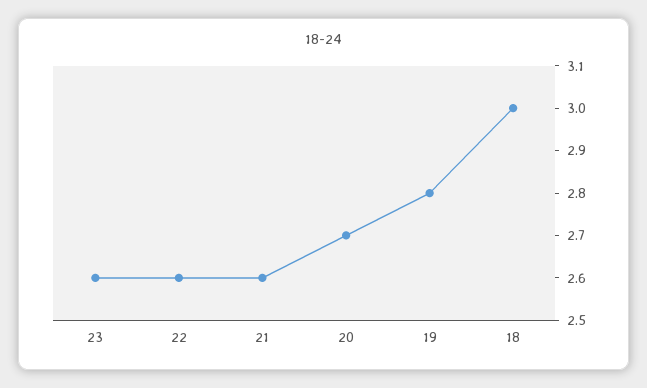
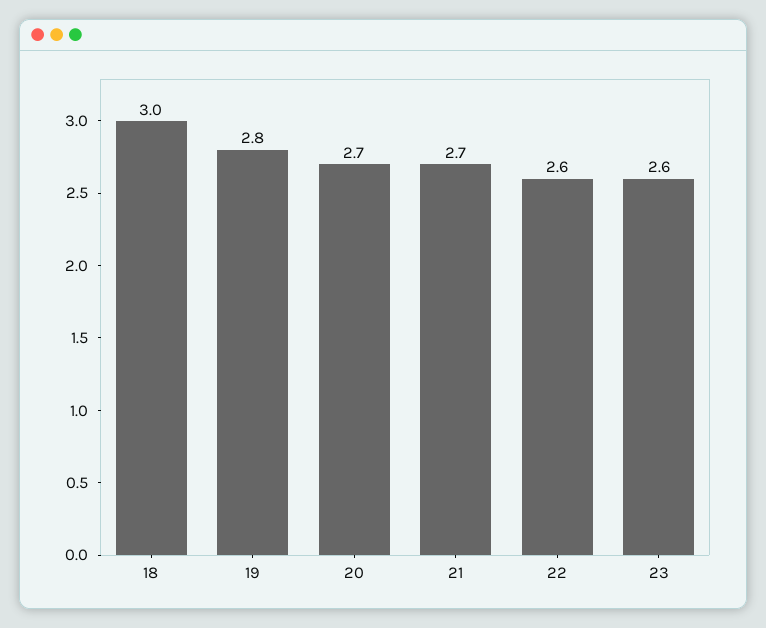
  {
    "23": 2.6,
    "22": 2.6,
-   "21": 2.6,
+   "21": 2.7,
    "20": 2.7,
    "19": 2.8,
    "18": 3
  }

